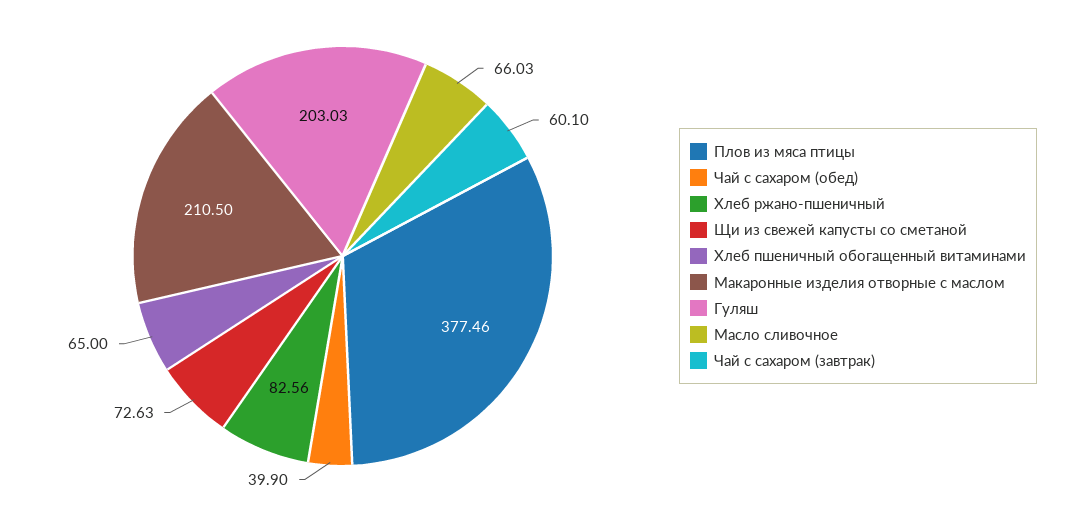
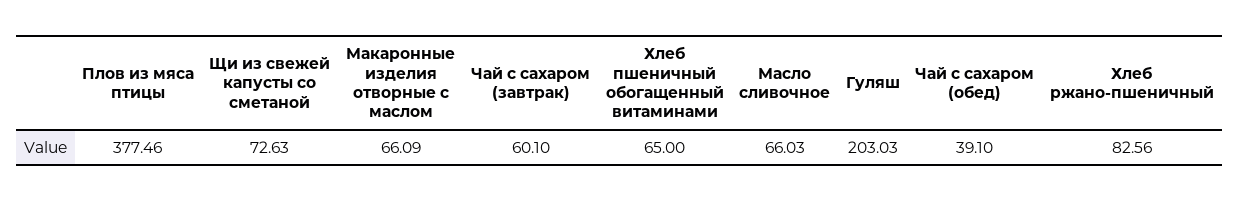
  {
    "Плов из мяса птицы": 377.46,
-   "Чай с сахаром (обед)": 39.9,
+   "Чай с сахаром (обед)": 39.1,
    "Хлеб ржано-пшеничный": 82.56,
    "Щи из свежей капусты со сметаной": 72.63,
    "Хлеб пшеничный обогащенный витаминами": 65,
-   "Макаронные изделия отворные с маслом": 210.5,
+   "Макаронные изделия отворные с маслом": 66.09,
    "Гуляш": 203.03,
    "Масло сливочное": 66.03,
    "Чай с сахаром (завтрак)": 60.1
  }

